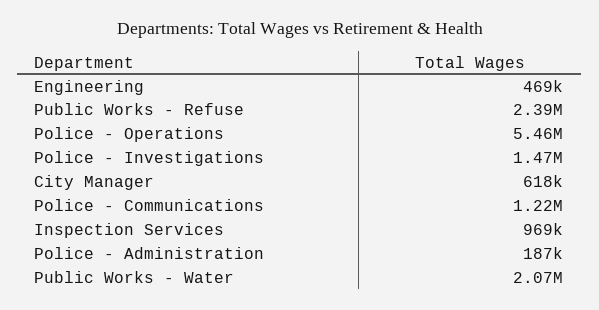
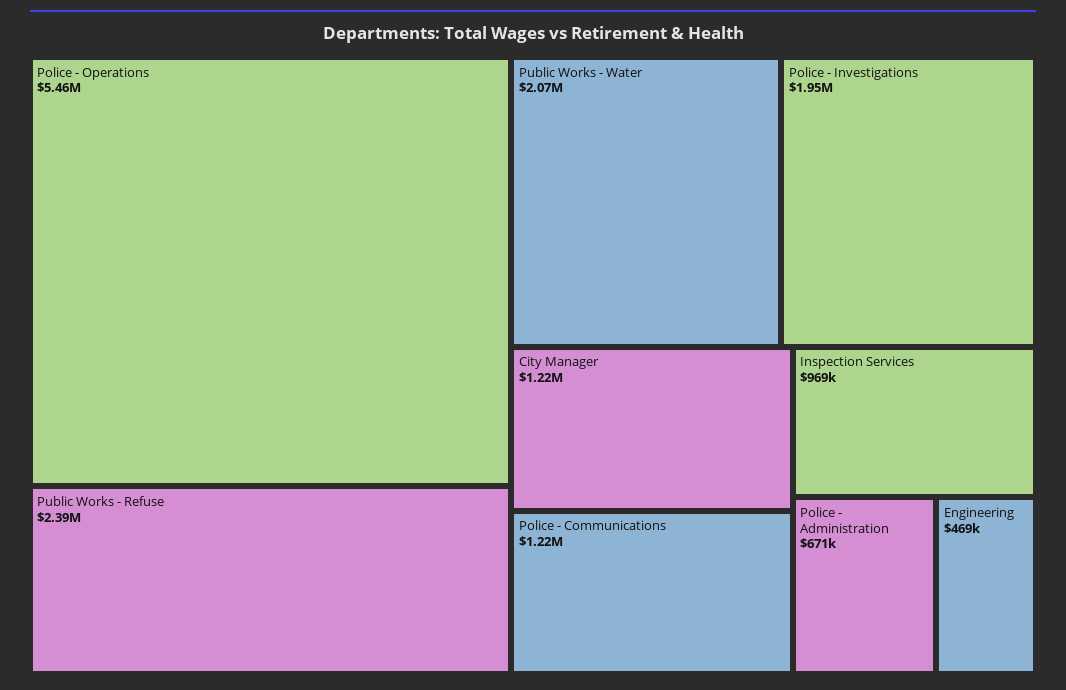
  {
    "Engineering": 469000,
    "Public Works - Refuse": 2390000,
    "Police - Operations": 5460000,
-   "Police - Investigations": 1470000,
+   "Police - Investigations": 1950000,
-   "City Manager": 618000,
+   "City Manager": 1220000,
    "Police - Communications": 1220000,
    "Inspection Services": 969000,
-   "Police - Administration": 187000,
+   "Police - Administration": 671000,
    "Public Works - Water": 2070000
  }

